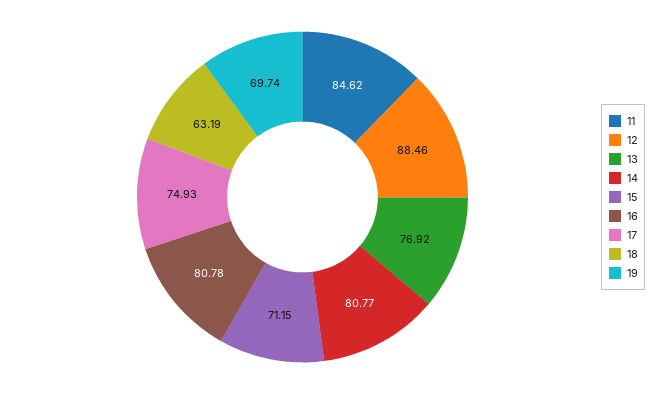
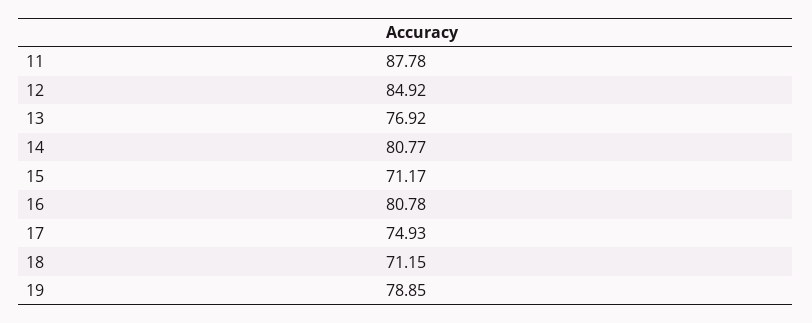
  {
-   "11": 84.62,
+   "11": 87.78,
-   "12": 88.46,
+   "12": 84.92,
    "13": 76.92,
    "14": 80.77,
-   "15": 71.15,
+   "15": 71.17,
    "16": 80.78,
    "17": 74.93,
-   "18": 63.19,
+   "18": 71.15,
-   "19": 69.74
+   "19": 78.85
  }

